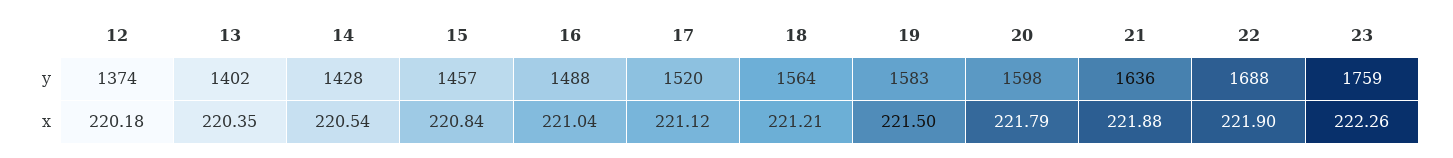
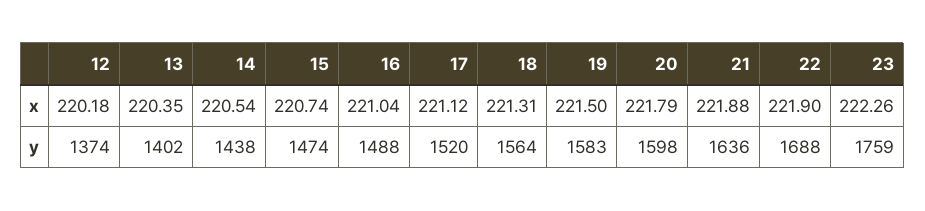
  {
    "12": {
      "y": 1374,
      "x": 220.18
    },
    "13": {
      "y": 1402,
      "x": 220.35
    },
    "14": {
-     "y": 1428,
+     "y": 1438,
      "x": 220.54
    },
    "15": {
-     "y": 1457,
+     "y": 1474,
-     "x": 220.84
+     "x": 220.74
    },
    "16": {
      "y": 1488,
      "x": 221.04
    },
    "17": {
      "y": 1520,
      "x": 221.12
    },
    "18": {
      "y": 1564,
-     "x": 221.21
+     "x": 221.31
    },
    "19": {
      "y": 1583,
      "x": 221.5
    },
    "20": {
      "y": 1598,
      "x": 221.79
    },
    "21": {
      "y": 1636,
      "x": 221.88
    },
    "22": {
      "y": 1688,
      "x": 221.9
    },
    "23": {
      "y": 1759,
      "x": 222.26
    }
  }

